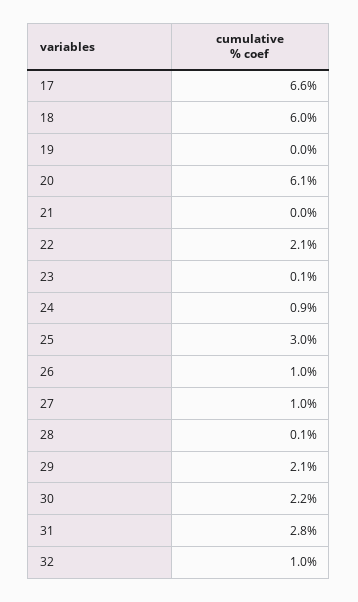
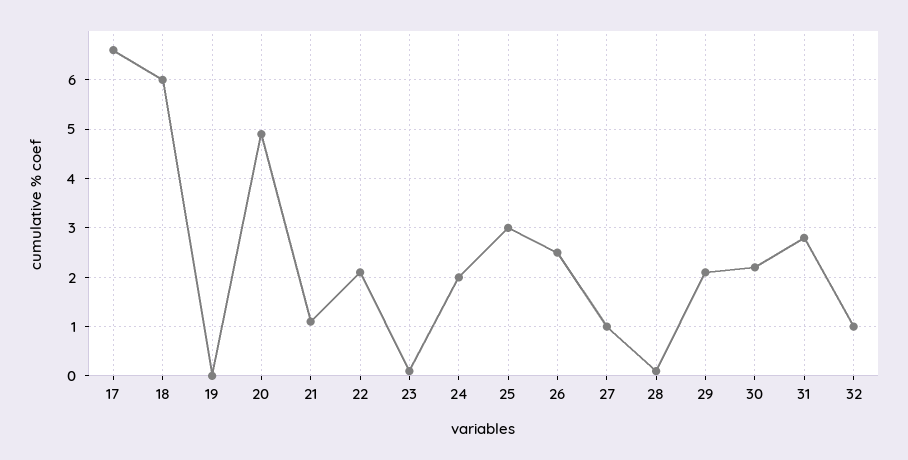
  {
    "17": 6.6,
    "18": 6,
    "19": 0,
-   "20": 6.1,
+   "20": 5,
-   "21": 0,
+   "21": 1,
    "22": 2.1,
    "23": 0.1,
-   "24": 0.9,
+   "24": 2,
    "25": 3,
-   "26": 1,
+   "26": 2.5,
    "27": 1,
    "28": 0.1,
    "29": 2.1,
    "30": 2.2,
    "31": 2.8,
    "32": 1
  }

